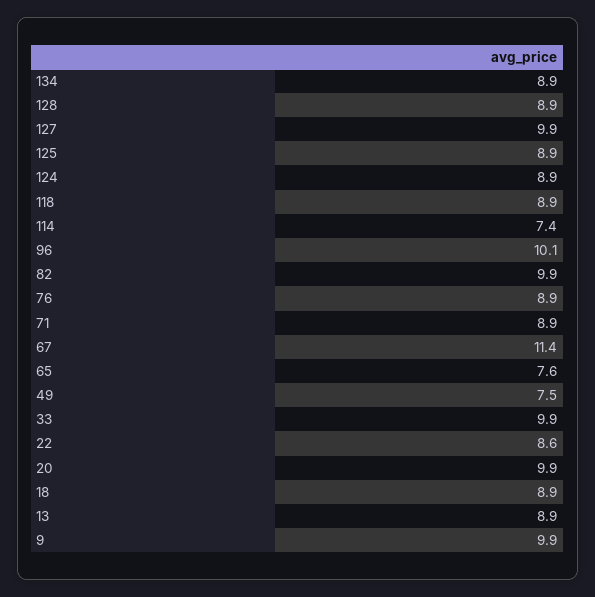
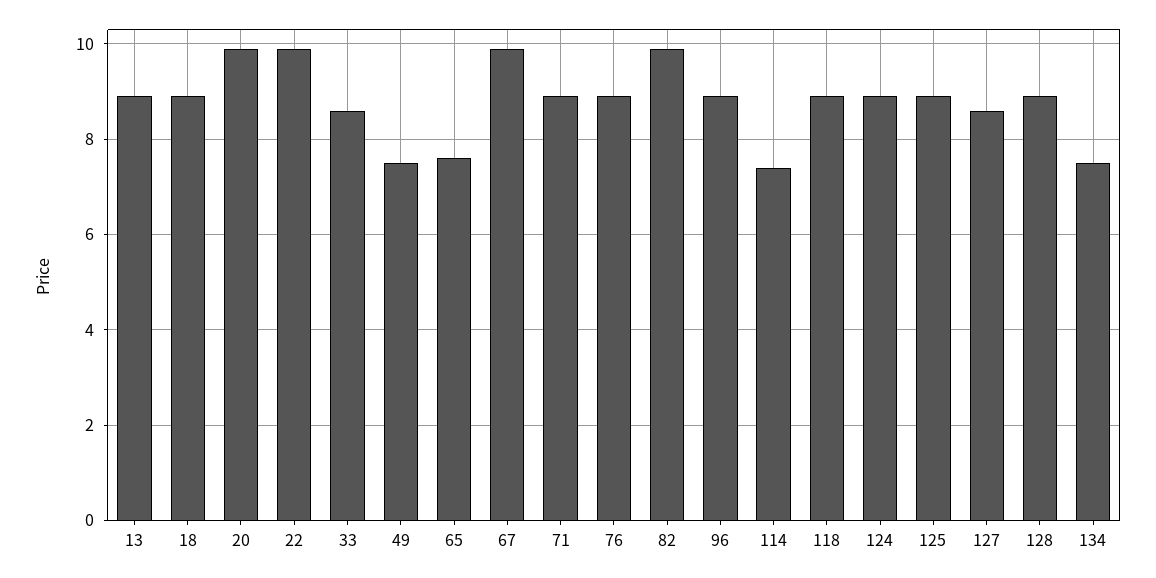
  {
-   "134": 8.9,
+   "134": 7.5,
    "128": 8.9,
-   "127": 9.9,
+   "127": 8.5,
    "125": 8.9,
    "124": 8.9,
    "118": 8.9,
    "114": 7.4,
-   "96": 10.1,
+   "96": 9,
    "82": 9.9,
    "76": 8.9,
    "71": 8.9,
-   "67": 11.4,
+   "67": 10,
    "65": 7.6,
    "49": 7.5,
-   "33": 9.9,
+   "33": 8.5,
-   "22": 8.6,
+   "22": 10,
    "20": 9.9,
    "18": 8.9,
-   "13": 8.9,
+   "13": 8.9
-   "9": 9.9
  }

